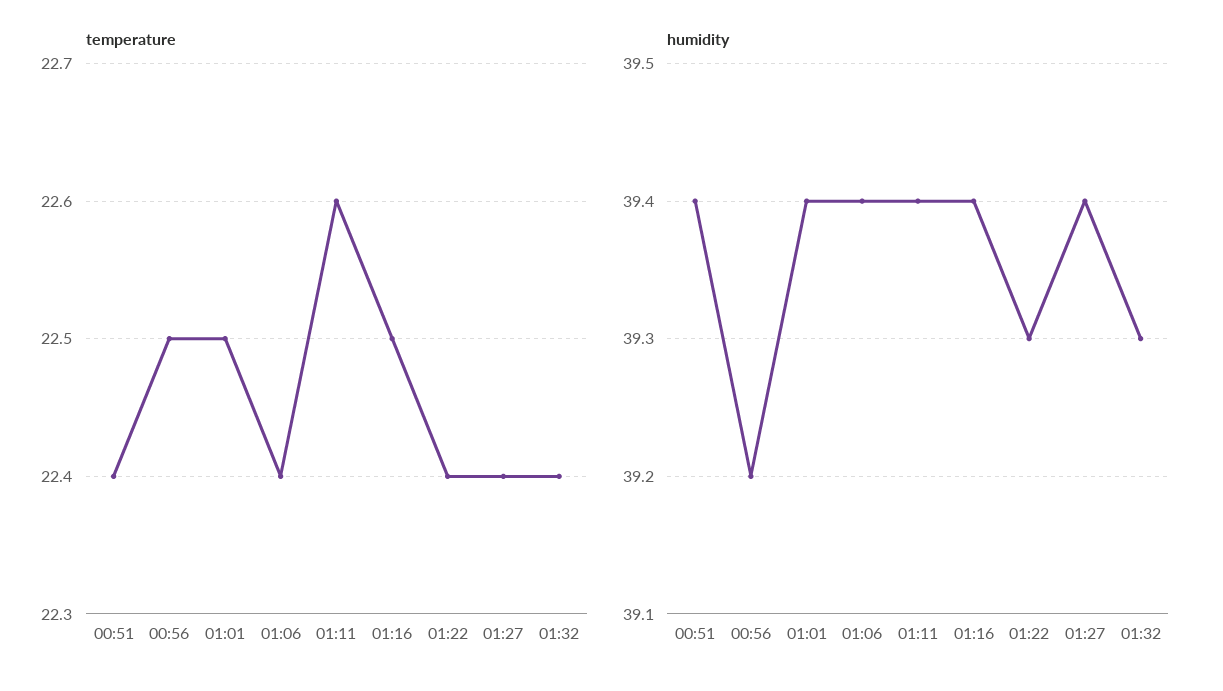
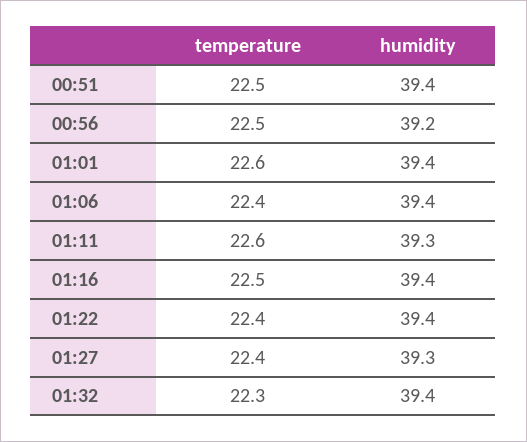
  {
    "temperature": {
-     "00:51": 22.4,
+     "00:51": 22.5,
      "00:56": 22.5,
-     "01:01": 22.5,
+     "01:01": 22.6,
      "01:06": 22.4,
      "01:11": 22.6,
      "01:16": 22.5,
      "01:22": 22.4,
      "01:27": 22.4,
-     "01:32": 22.4
+     "01:32": 22.3
    },
    "humidity": {
      "00:51": 39.4,
      "00:56": 39.2,
      "01:01": 39.4,
      "01:06": 39.4,
-     "01:11": 39.4,
+     "01:11": 39.3,
      "01:16": 39.4,
-     "01:22": 39.3,
+     "01:22": 39.4,
-     "01:27": 39.4,
+     "01:27": 39.3,
-     "01:32": 39.3
+     "01:32": 39.4
    }
  }

